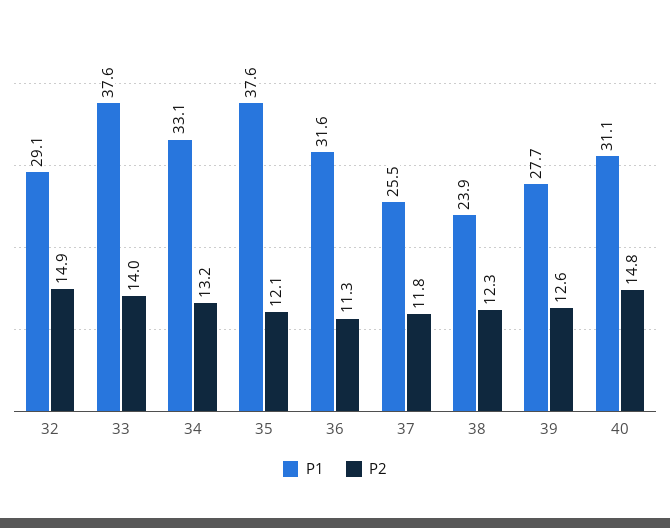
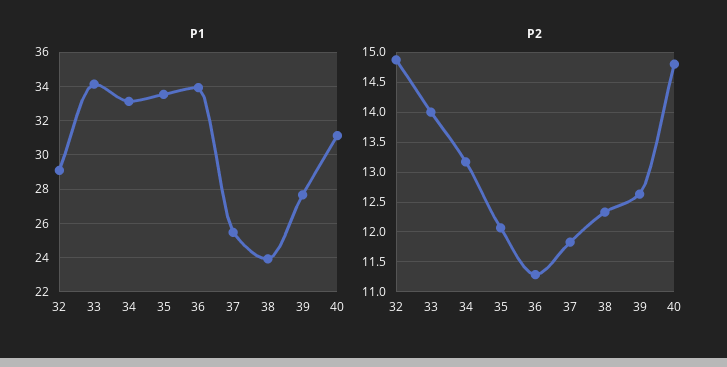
  {
    "P1": {
      "32": 29.1,
-     "33": 37.6,
+     "33": 34,
      "34": 33.1,
-     "35": 37.6,
+     "35": 33.5,
-     "36": 31.6,
+     "36": 34,
      "37": 25.5,
      "38": 23.9,
      "39": 27.7,
      "40": 31.1
    },
    "P2": {
      "32": 14.9,
      "33": 14,
      "34": 13.2,
      "35": 12.1,
      "36": 11.3,
      "37": 11.8,
      "38": 12.3,
      "39": 12.6,
      "40": 14.8
    }
  }

